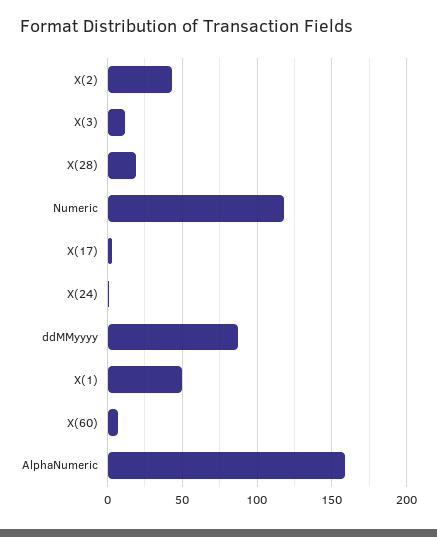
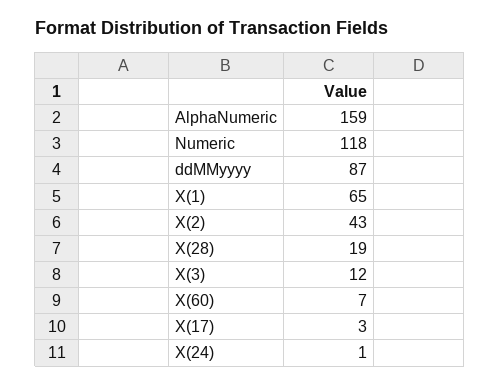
  {
    "X(2)": 43,
    "X(3)": 12,
    "X(28)": 19,
    "Numeric": 118,
    "X(17)": 3,
    "X(24)": 1,
    "ddMMyyyy": 87,
-   "X(1)": 50,
+   "X(1)": 65,
    "X(60)": 7,
    "AlphaNumeric": 159
  }

